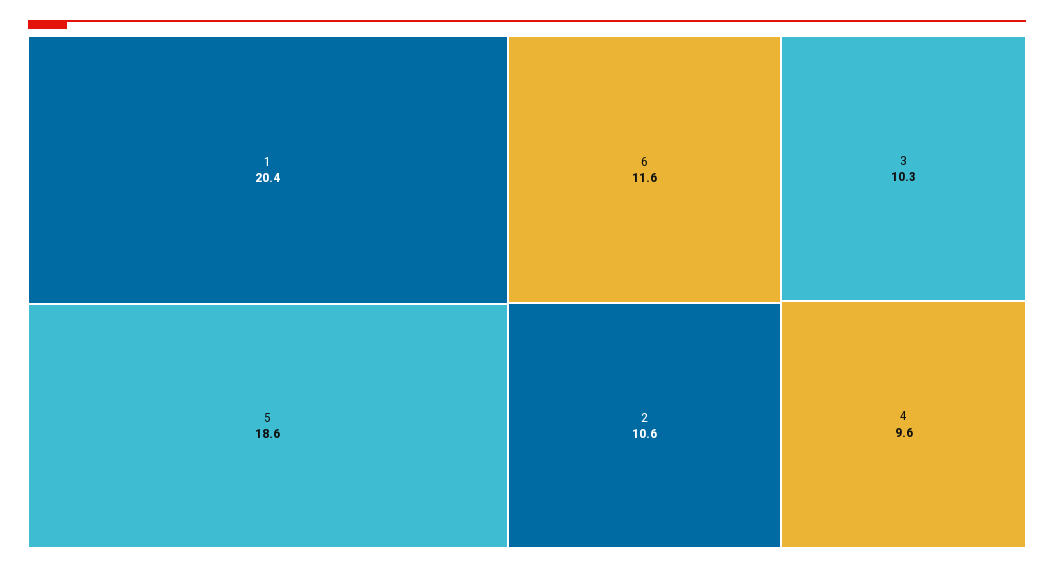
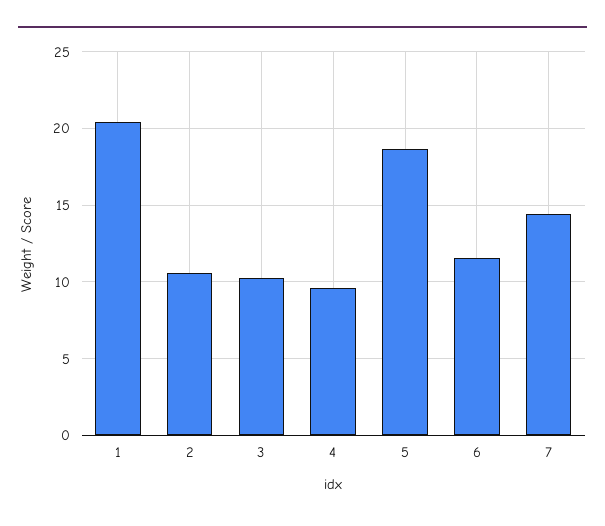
  {
    "1": 20.4,
    "5": 18.6,
    "6": 11.6,
    "2": 10.6,
    "3": 10.3,
-   "4": 9.6
+   "4": 9.6,
+   "7": 14.5
  }

